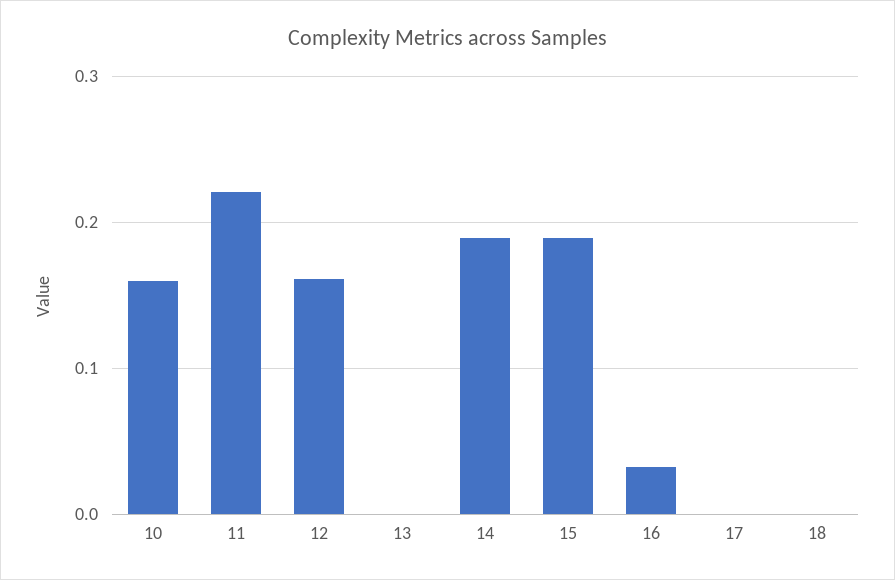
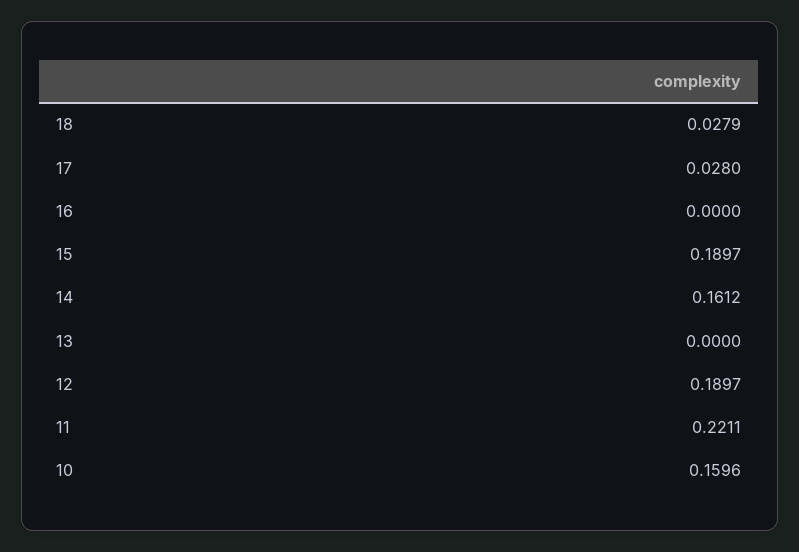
  {
    "10": 0.1596,
    "11": 0.2211,
-   "12": 0.16,
+   "12": 0.1897,
    "13": 0,
-   "14": 0.19,
+   "14": 0.1612,
    "15": 0.1897,
-   "16": 0.03,
+   "16": 0,
-   "17": 0,
+   "17": 0.028,
-   "18": 0
+   "18": 0.0279
  }

